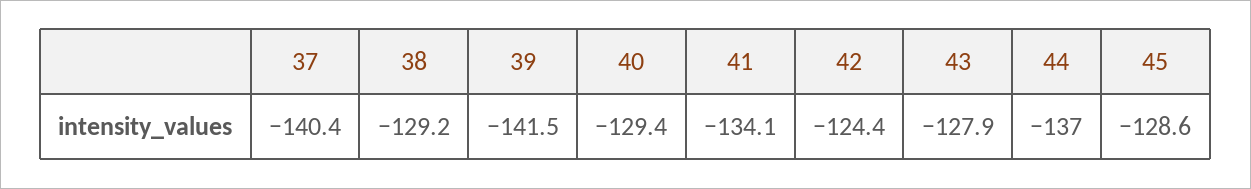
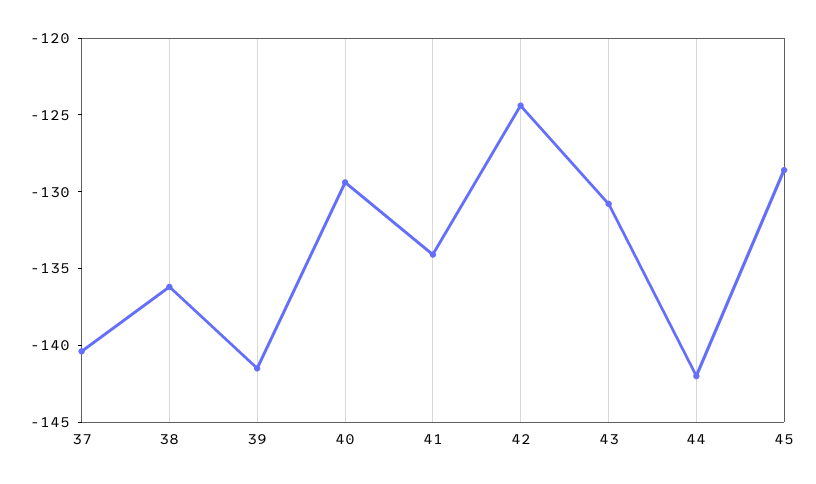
  {
    "37": -140.4,
-   "38": -129.2,
+   "38": -136,
    "39": -141.5,
    "40": -129.4,
    "41": -134.1,
    "42": -124.4,
-   "43": -127.9,
+   "43": -131,
-   "44": -137,
+   "44": -142,
    "45": -128.6
  }

